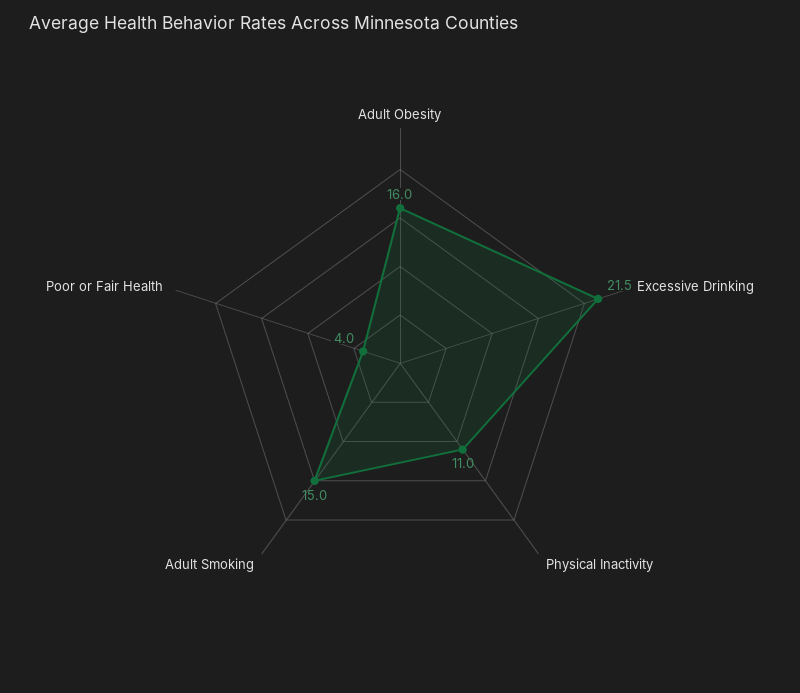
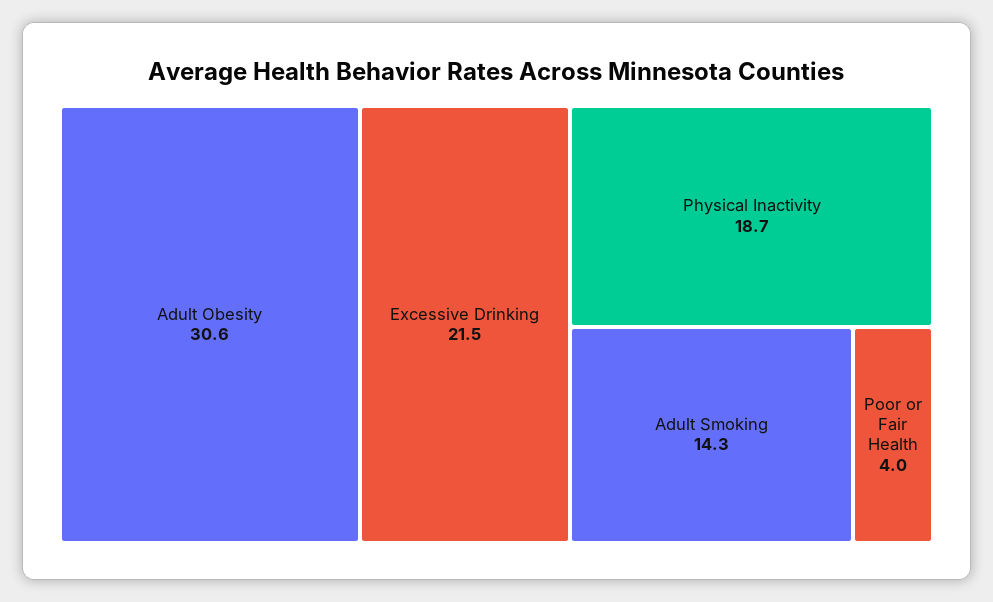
  {
-   "Adult Obesity": 16,
+   "Adult Obesity": 30.6,
    "Excessive Drinking": 21.5,
-   "Physical Inactivity": 11,
+   "Physical Inactivity": 18.7,
-   "Adult Smoking": 15,
+   "Adult Smoking": 14.3,
    "Poor or Fair Health": 4
  }

